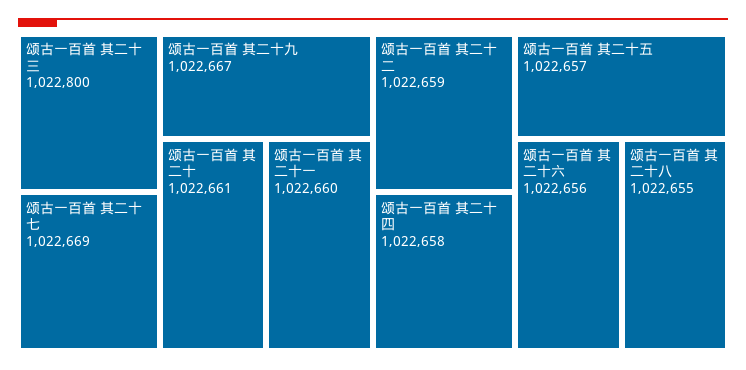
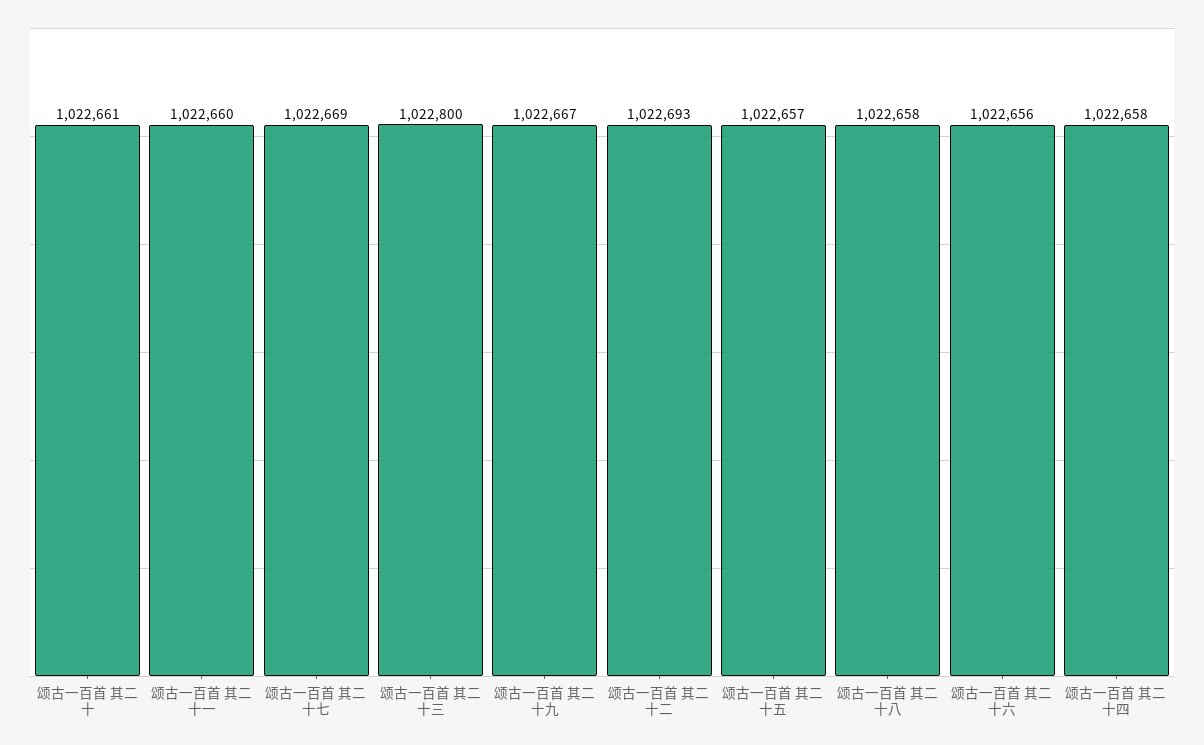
  {
    "颂古一百首 其二十三": 1022800,
    "颂古一百首 其二十七": 1022669,
    "颂古一百首 其二十九": 1022667,
    "颂古一百首 其二十": 1022661,
    "颂古一百首 其二十一": 1022660,
-   "颂古一百首 其二十二": 1022659,
+   "颂古一百首 其二十二": 1022693,
    "颂古一百首 其二十四": 1022658,
    "颂古一百首 其二十五": 1022657,
    "颂古一百首 其二十六": 1022656,
-   "颂古一百首 其二十八": 1022655
+   "颂古一百首 其二十八": 1022658
  }

